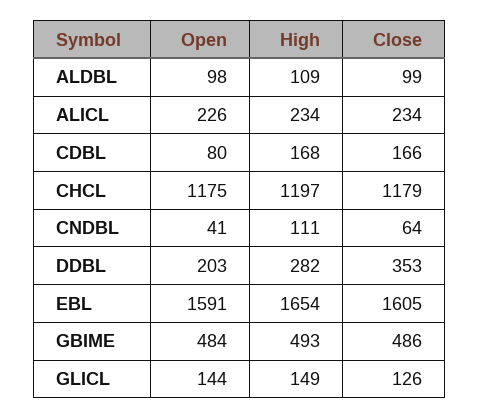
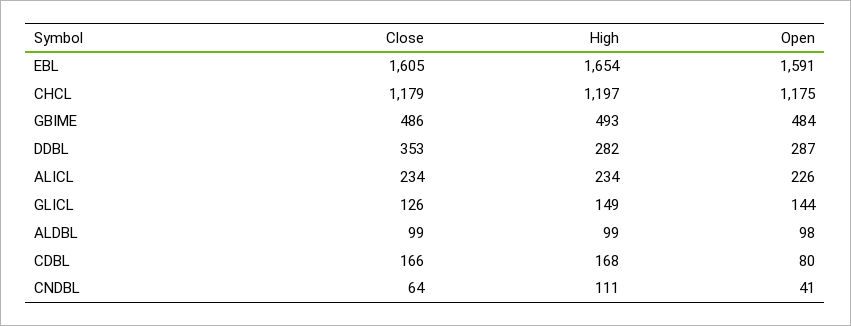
  {
    "Open": {
      "ALDBL": 98,
      "ALICL": 226,
      "CDBL": 80,
      "CHCL": 1175,
      "CNDBL": 41,
-     "DDBL": 203,
+     "DDBL": 287,
      "EBL": 1591,
      "GBIME": 484,
      "GLICL": 144
    },
    "High": {
-     "ALDBL": 109,
+     "ALDBL": 99,
      "ALICL": 234,
      "CDBL": 168,
      "CHCL": 1197,
      "CNDBL": 111,
      "DDBL": 282,
      "EBL": 1654,
      "GBIME": 493,
      "GLICL": 149
    },
    "Close": {
      "ALDBL": 99,
      "ALICL": 234,
      "CDBL": 166,
      "CHCL": 1179,
      "CNDBL": 64,
      "DDBL": 353,
      "EBL": 1605,
      "GBIME": 486,
      "GLICL": 126
    }
  }

